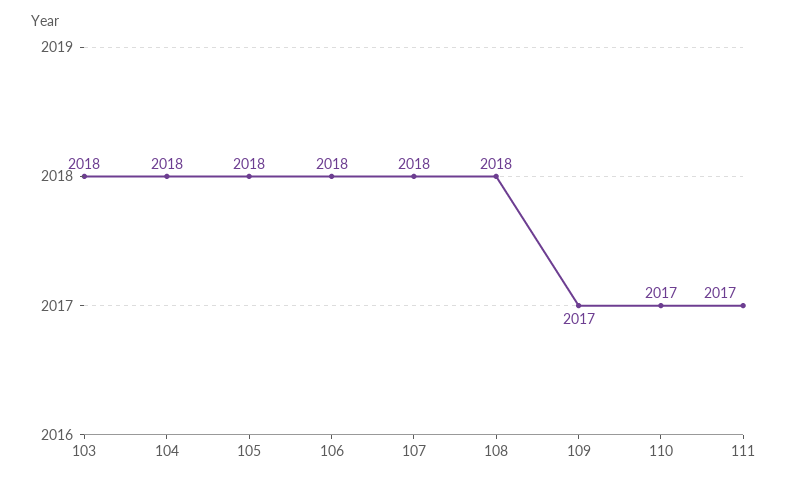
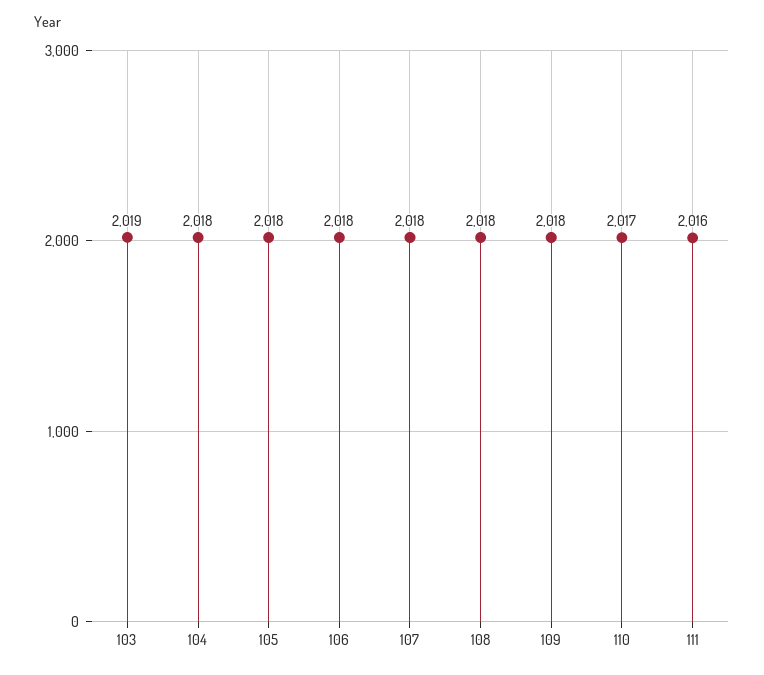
  {
-   "103": 2018,
+   "103": 2019,
    "104": 2018,
    "105": 2018,
    "106": 2018,
    "107": 2018,
    "108": 2018,
-   "109": 2017,
+   "109": 2018,
    "110": 2017,
-   "111": 2017
+   "111": 2016
  }

